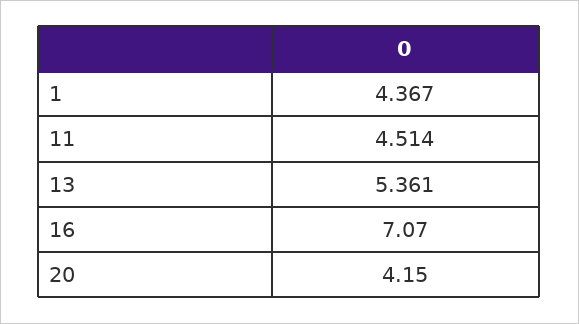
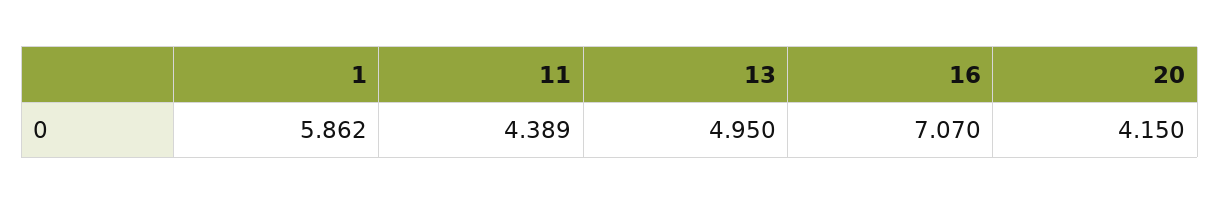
  {
-   "1": 4.367,
+   "1": 5.862,
-   "11": 4.514,
+   "11": 4.389,
-   "13": 5.361,
+   "13": 4.95,
    "16": 7.07,
    "20": 4.15
  }

